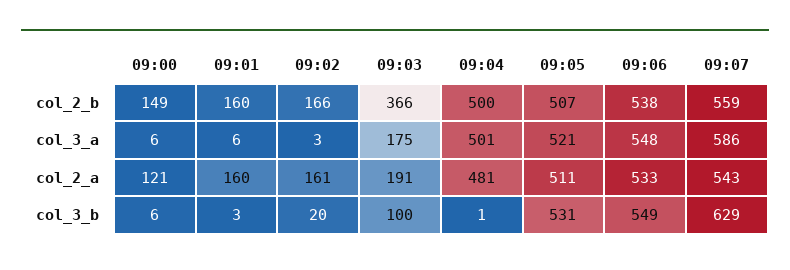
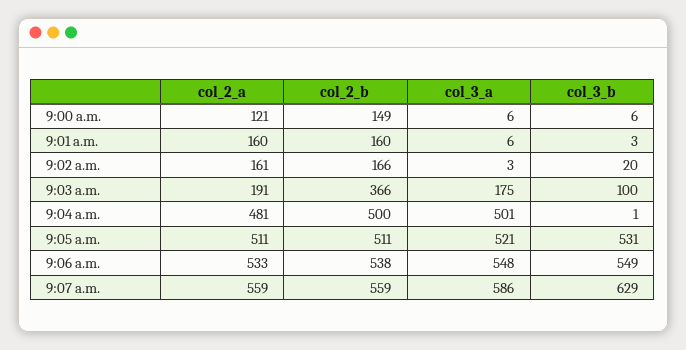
  {
    "09:00": {
      "col_2_b": 149,
      "col_3_a": 6,
      "col_2_a": 121,
      "col_3_b": 6
    },
    "09:01": {
      "col_2_b": 160,
      "col_3_a": 6,
      "col_2_a": 160,
      "col_3_b": 3
    },
    "09:02": {
      "col_2_b": 166,
      "col_3_a": 3,
      "col_2_a": 161,
      "col_3_b": 20
    },
    "09:03": {
      "col_2_b": 366,
      "col_3_a": 175,
      "col_2_a": 191,
      "col_3_b": 100
    },
    "09:04": {
      "col_2_b": 500,
      "col_3_a": 501,
      "col_2_a": 481,
      "col_3_b": 1
    },
    "09:05": {
-     "col_2_b": 507,
+     "col_2_b": 511,
      "col_3_a": 521,
      "col_2_a": 511,
      "col_3_b": 531
    },
    "09:06": {
      "col_2_b": 538,
      "col_3_a": 548,
      "col_2_a": 533,
      "col_3_b": 549
    },
    "09:07": {
      "col_2_b": 559,
      "col_3_a": 586,
-     "col_2_a": 543,
+     "col_2_a": 559,
      "col_3_b": 629
    }
  }

